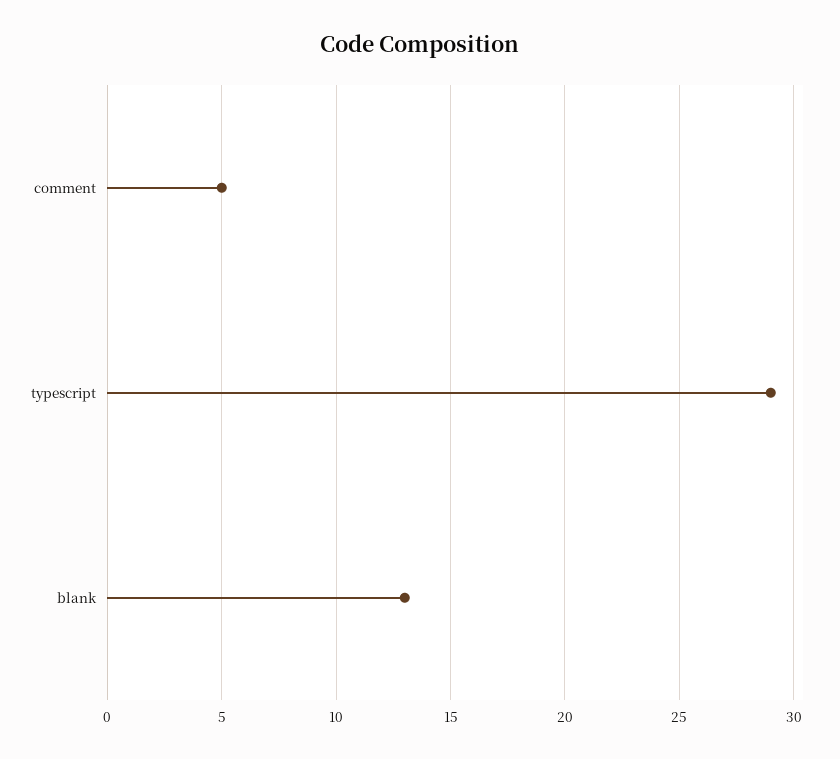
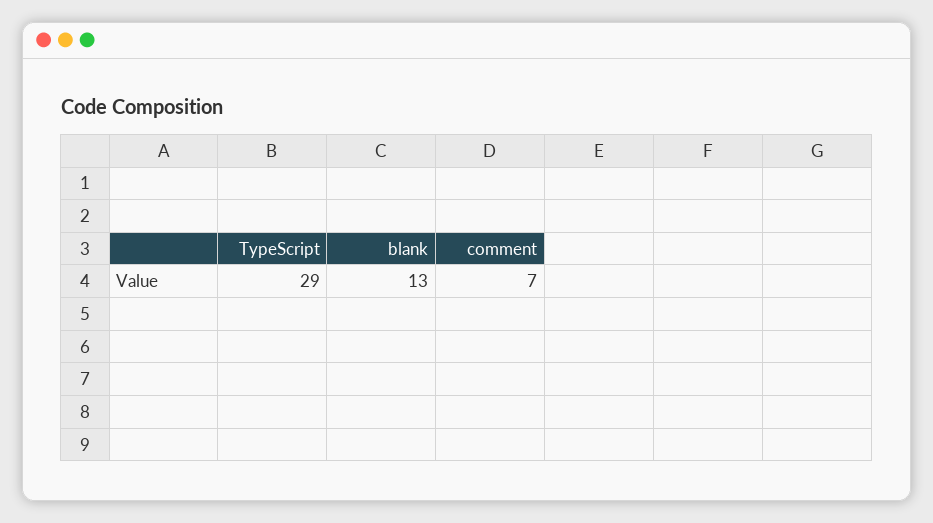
  {
-   "comment": 5,
+   "comment": 7,
    "typescript": 29,
    "blank": 13
  }

